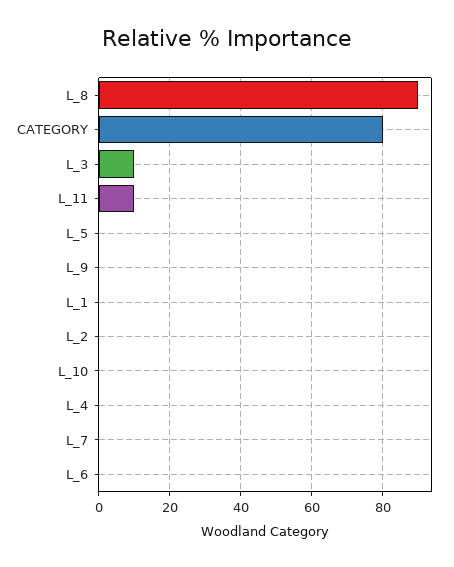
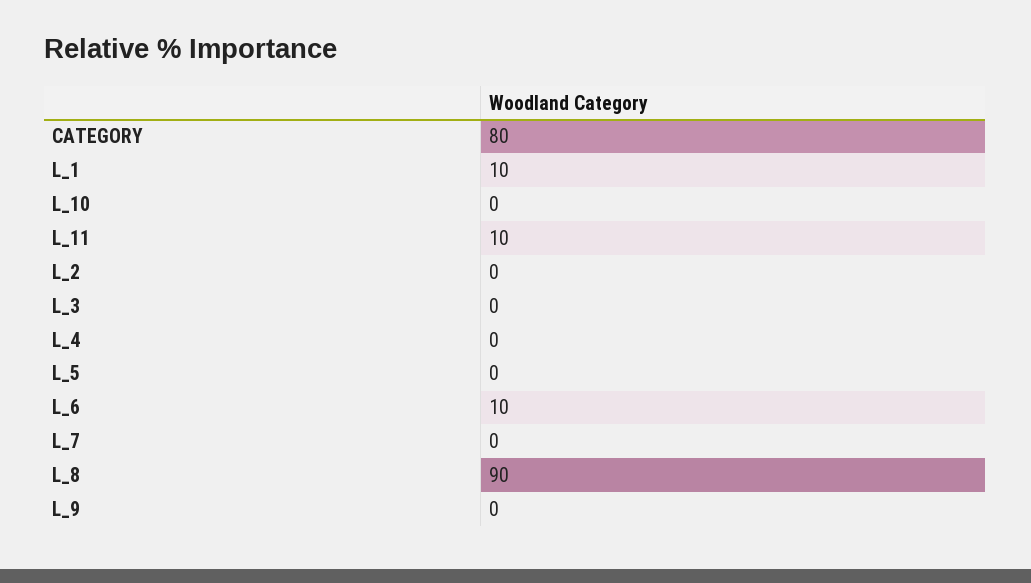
  {
    "L_8": 90,
    "CATEGORY": 80,
-   "L_3": 10,
+   "L_3": 0,
    "L_11": 10,
    "L_5": 0,
    "L_9": 0,
-   "L_1": 0,
+   "L_1": 10,
    "L_2": 0,
    "L_10": 0,
    "L_4": 0,
    "L_7": 0,
-   "L_6": 0
+   "L_6": 10
  }

